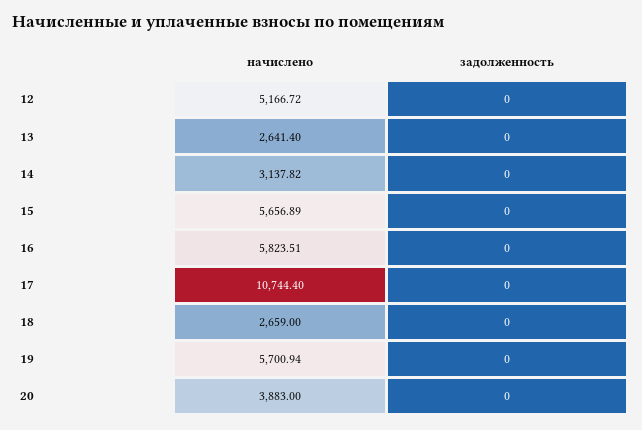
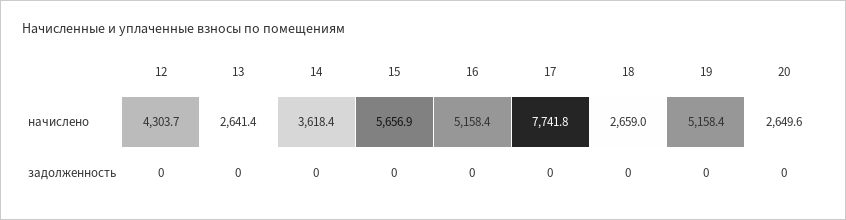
  {
    "начислено": {
-     "12": 5166.72,
+     "12": 4303.7,
      "13": 2641.4,
-     "14": 3137.82,
+     "14": 3618.4,
      "15": 5656.89,
-     "16": 5823.51,
+     "16": 5158.4,
-     "17": 10744.4,
+     "17": 7741.8,
      "18": 2659,
-     "19": 5700.94,
+     "19": 5158.4,
-     "20": 3883
+     "20": 2649.6
    },
    "задолженность": {
      "12": 0,
      "13": 0,
      "14": 0,
      "15": 0,
      "16": 0,
      "17": 0,
      "18": 0,
      "19": 0,
      "20": 0
    }
  }

